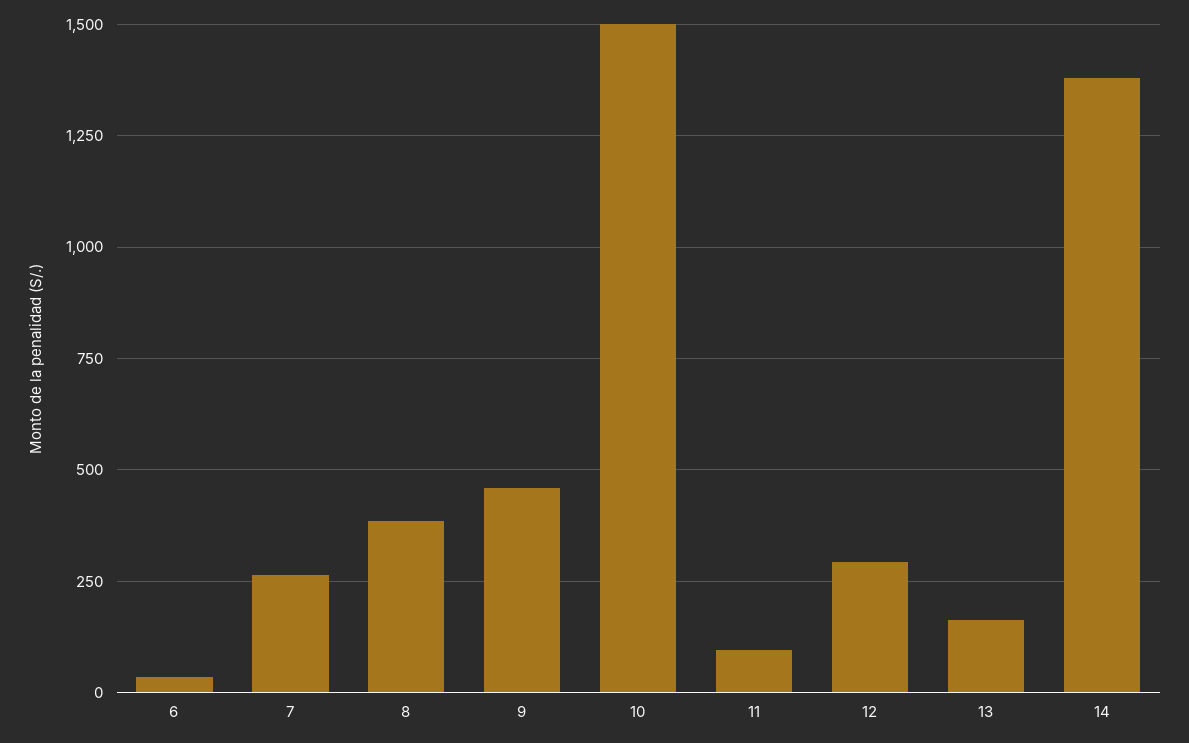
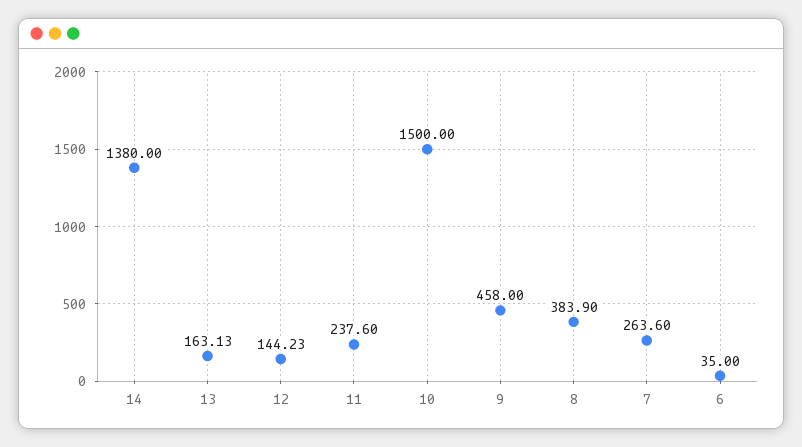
  {
    "6": 35,
    "7": 263.6,
    "8": 383.9,
    "9": 458,
    "10": 1500,
-   "11": 100,
+   "11": 237.6,
-   "12": 300,
+   "12": 144.23,
    "13": 163.13,
    "14": 1380
  }

